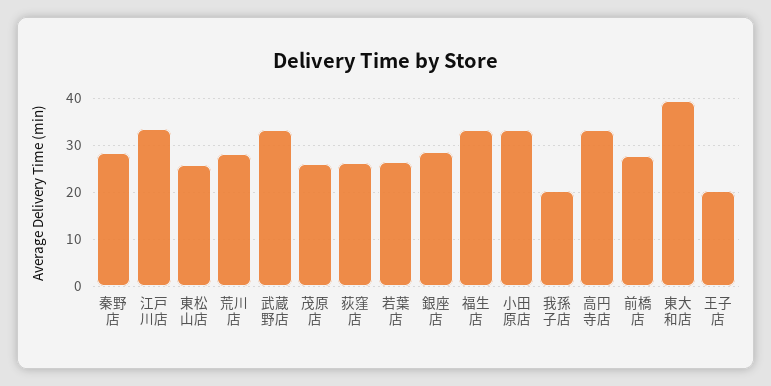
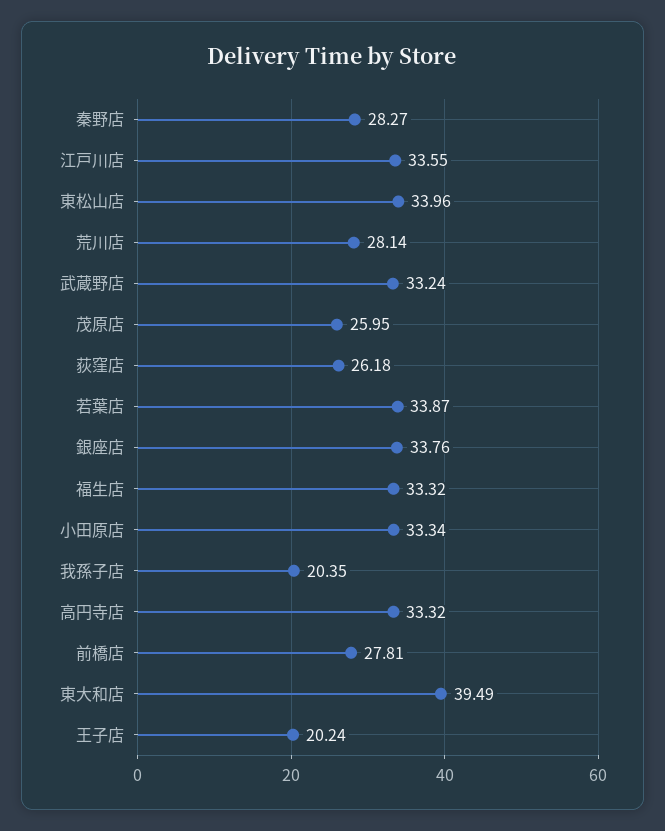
  {
    "秦野店": 28.27,
    "江戸川店": 33.55,
-   "東松山店": 26,
+   "東松山店": 33.96,
    "荒川店": 28.14,
    "武蔵野店": 33.24,
    "茂原店": 25.95,
    "荻窪店": 26.18,
-   "若葉店": 26,
+   "若葉店": 33.87,
-   "銀座店": 28,
+   "銀座店": 33.76,
    "福生店": 33.32,
    "小田原店": 33.34,
    "我孫子店": 20.35,
    "高円寺店": 33.32,
    "前橋店": 27.81,
    "東大和店": 39.49,
    "王子店": 20.24
  }

